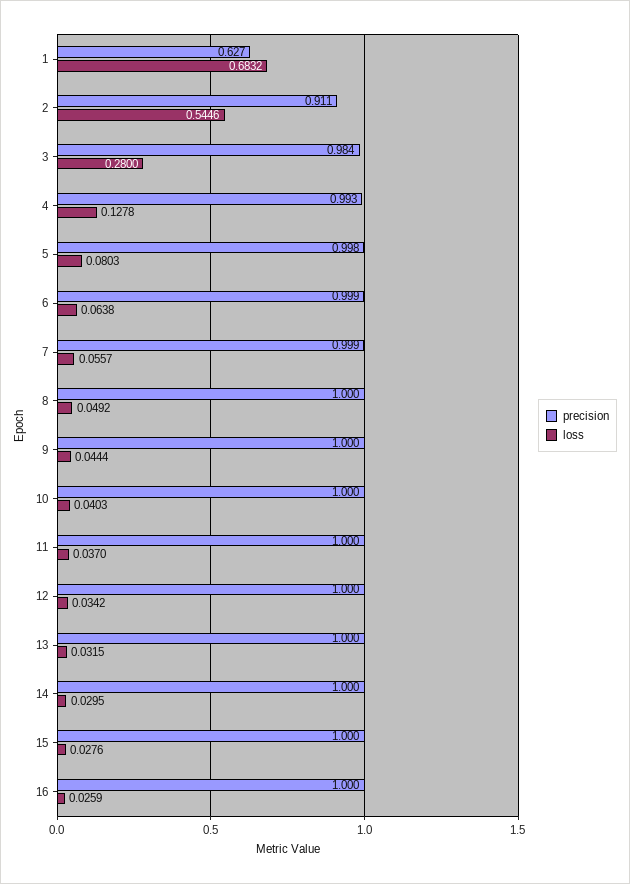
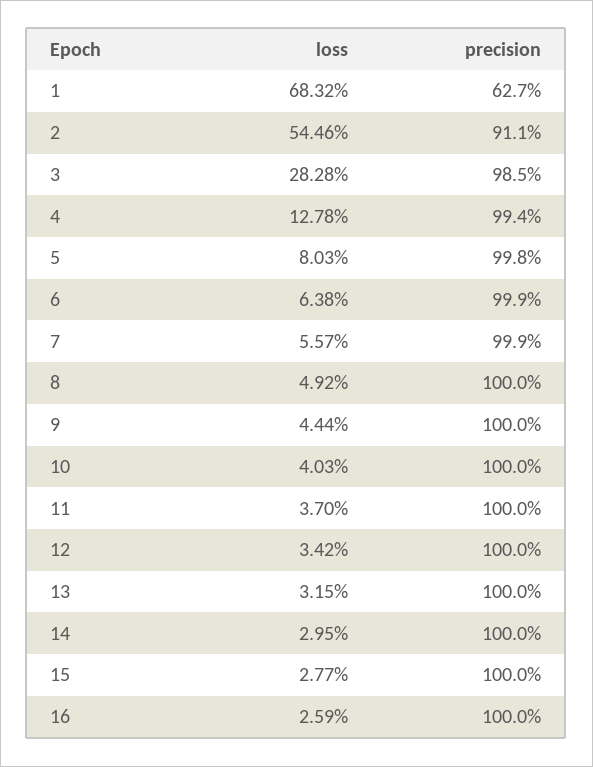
  {
    "precision": {
      "1": 0.627,
      "2": 0.911,
-     "3": 0.984,
+     "3": 0.985,
-     "4": 0.993,
+     "4": 0.994,
      "5": 0.998,
      "6": 0.999,
      "7": 0.999,
      "8": 1,
      "9": 1,
      "10": 1,
      "11": 1,
      "12": 1,
      "13": 1,
      "14": 1,
      "15": 1,
      "16": 1
    },
    "loss": {
      "1": 0.6832,
      "2": 0.5446,
-     "3": 0.28,
+     "3": 0.2828,
      "4": 0.1278,
      "5": 0.0803,
      "6": 0.0638,
      "7": 0.0557,
      "8": 0.0492,
      "9": 0.0444,
      "10": 0.0403,
      "11": 0.037,
      "12": 0.0342,
      "13": 0.0315,
      "14": 0.0295,
-     "15": 0.0276,
+     "15": 0.0277,
      "16": 0.0259
    }
  }

